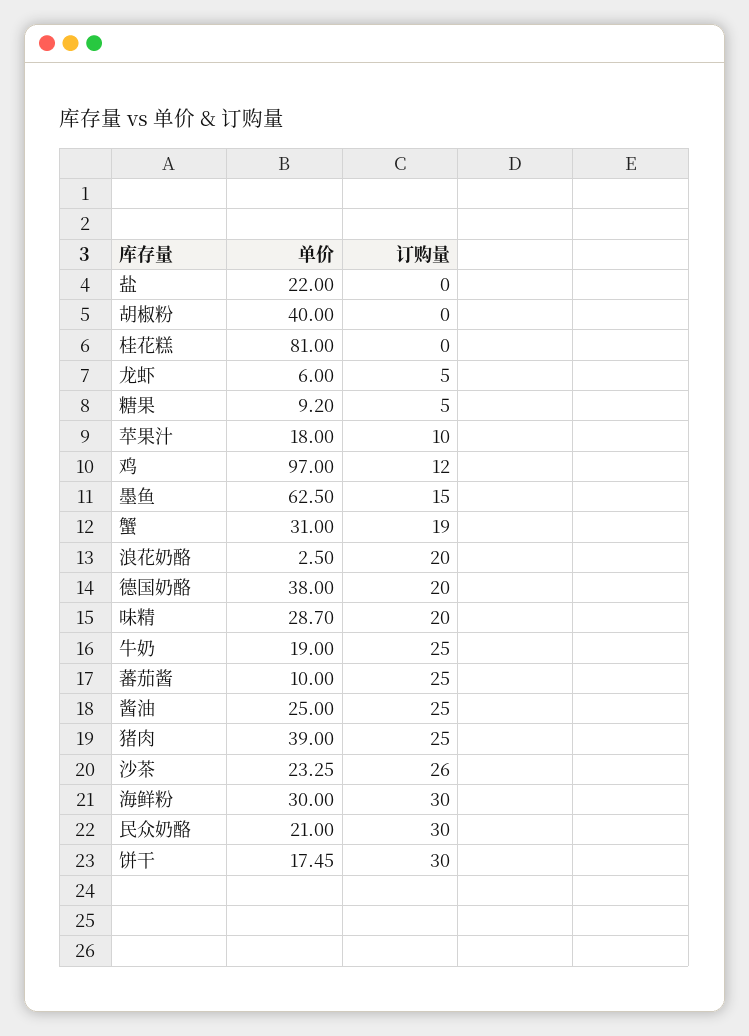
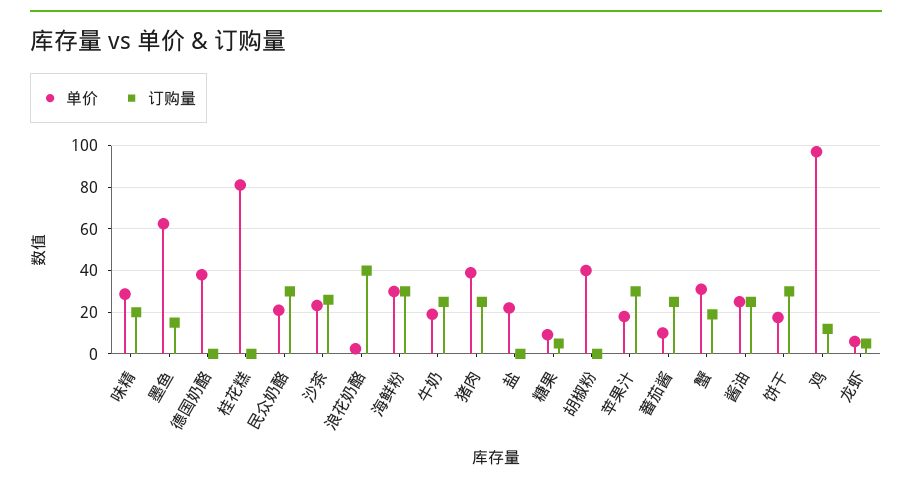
  {
    "单价": {
      "盐": 22,
      "胡椒粉": 40,
      "桂花糕": 81,
      "龙虾": 6,
      "糖果": 9.2,
      "苹果汁": 18,
      "鸡": 97,
      "墨鱼": 62.5,
      "蟹": 31,
      "浪花奶酪": 2.5,
      "德国奶酪": 38,
      "味精": 28.7,
      "牛奶": 19,
      "蕃茄酱": 10,
      "酱油": 25,
      "猪肉": 39,
      "沙茶": 23.25,
      "海鲜粉": 30,
      "民众奶酪": 21,
      "饼干": 17.45
    },
    "订购量": {
      "盐": 0,
      "胡椒粉": 0,
      "桂花糕": 0,
      "龙虾": 5,
      "糖果": 5,
-     "苹果汁": 10,
+     "苹果汁": 30,
      "鸡": 12,
      "墨鱼": 15,
      "蟹": 19,
-     "浪花奶酪": 20,
+     "浪花奶酪": 40,
-     "德国奶酪": 20,
+     "德国奶酪": 0,
      "味精": 20,
      "牛奶": 25,
      "蕃茄酱": 25,
      "酱油": 25,
      "猪肉": 25,
      "沙茶": 26,
      "海鲜粉": 30,
      "民众奶酪": 30,
      "饼干": 30
    }
  }

